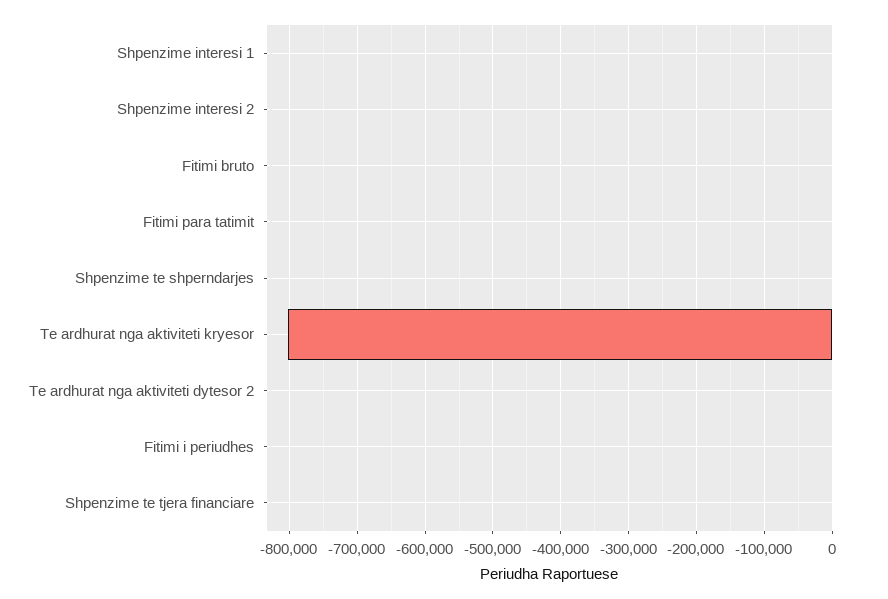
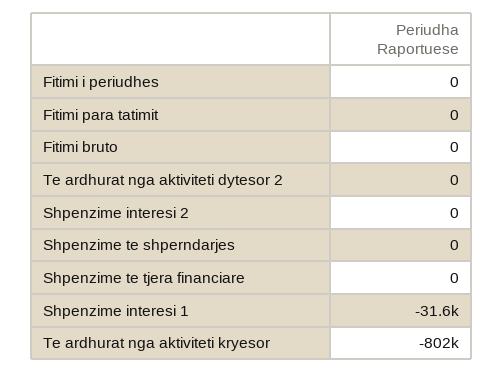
  {
-   "Shpenzime interesi 1": 0,
+   "Shpenzime interesi 1": -31600,
    "Shpenzime interesi 2": 0,
    "Fitimi bruto": 0,
    "Fitimi para tatimit": 0,
    "Shpenzime te shperndarjes": 0,
    "Te ardhurat nga aktiviteti kryesor": -802000,
    "Te ardhurat nga aktiviteti dytesor 2": 0,
    "Fitimi i periudhes": 0,
    "Shpenzime te tjera financiare": 0
  }

